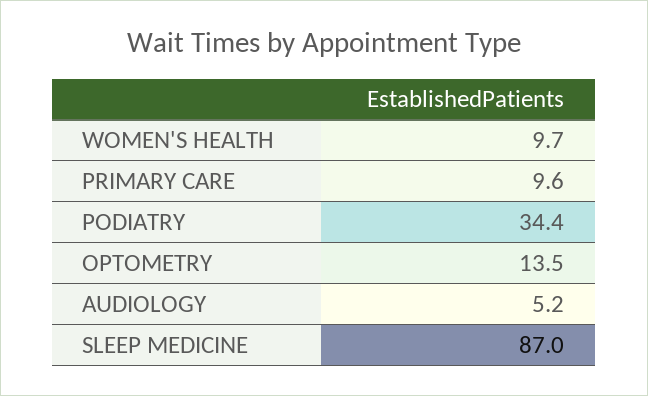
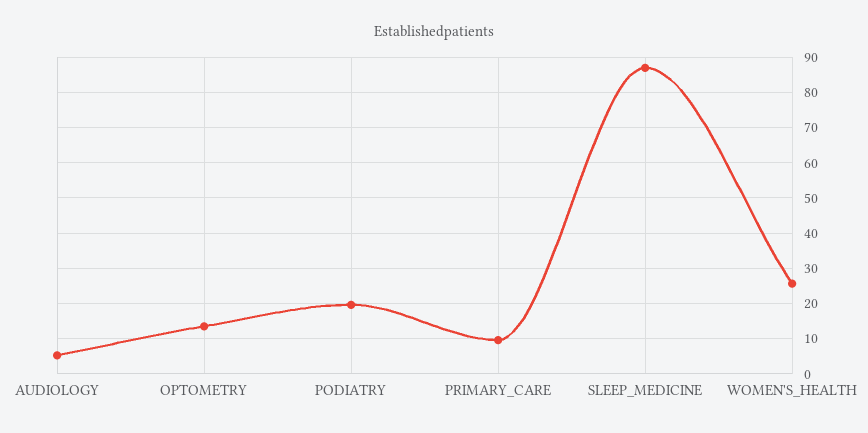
  {
-   "WOMEN'S HEALTH": 9.7,
+   "WOMEN'S HEALTH": 26,
    "PRIMARY CARE": 9.6,
-   "PODIATRY": 34.4,
+   "PODIATRY": 20,
    "OPTOMETRY": 13.5,
    "AUDIOLOGY": 5.2,
    "SLEEP MEDICINE": 87
  }

